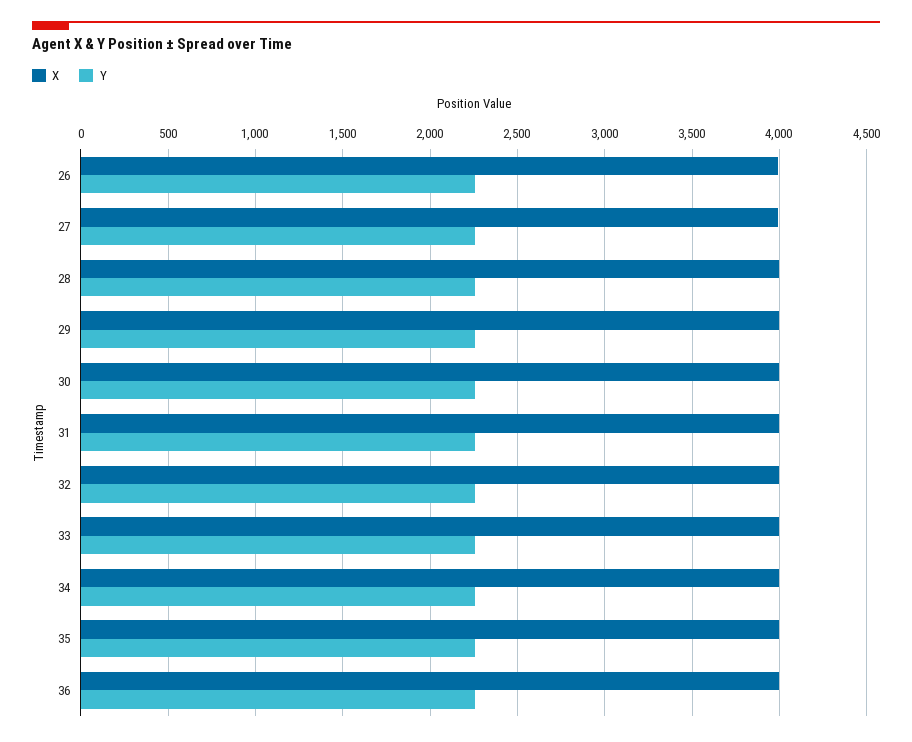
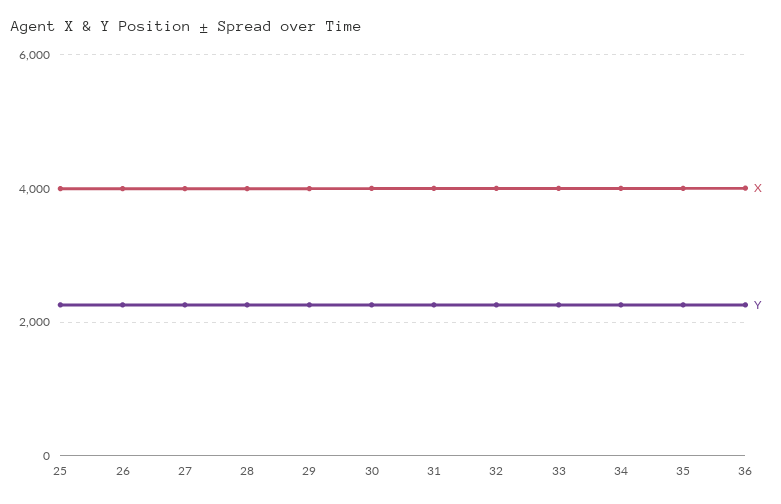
  {
    "X": {
      "26": 4000,
      "27": 4000,
      "28": 4000,
      "29": 4000,
      "30": 4000,
      "31": 4000,
      "32": 4000,
      "33": 4000,
      "34": 4000,
      "35": 4000,
-     "36": 4000
+     "36": 4000,
+     "25": 4000
    },
    "Y": {
      "26": 2250,
      "27": 2250,
      "28": 2250,
      "29": 2250,
      "30": 2250,
      "31": 2250,
      "32": 2250,
      "33": 2250,
      "34": 2250,
      "35": 2250,
-     "36": 2250
+     "36": 2250,
+     "25": 2200
    }
  }

